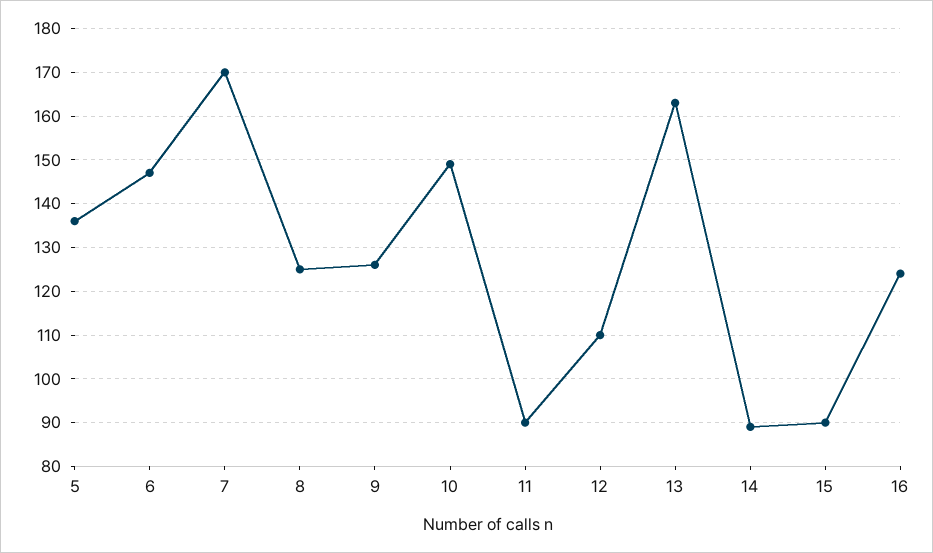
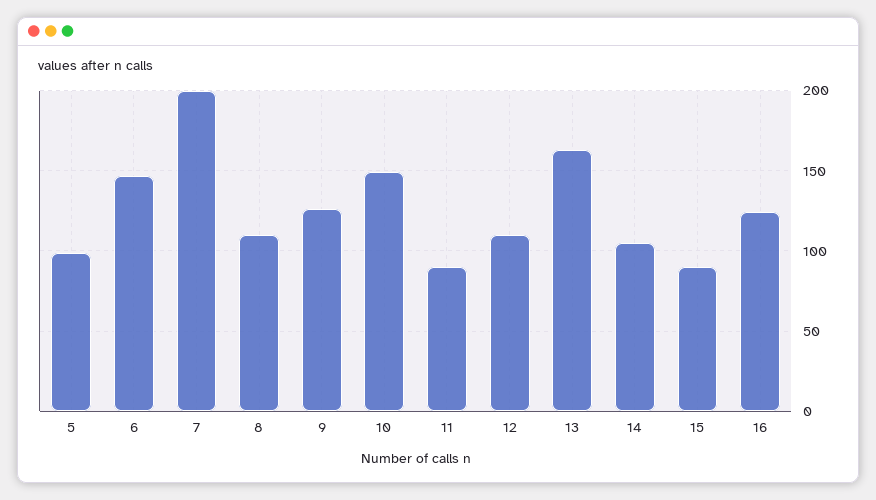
  {
-   "5": 135,
+   "5": 100,
    "6": 145,
-   "7": 170,
+   "7": 200,
-   "8": 125,
+   "8": 110,
    "9": 125,
    "10": 150,
    "11": 90,
    "12": 110,
    "13": 165,
-   "14": 90,
+   "14": 105,
    "15": 90,
    "16": 125
  }

